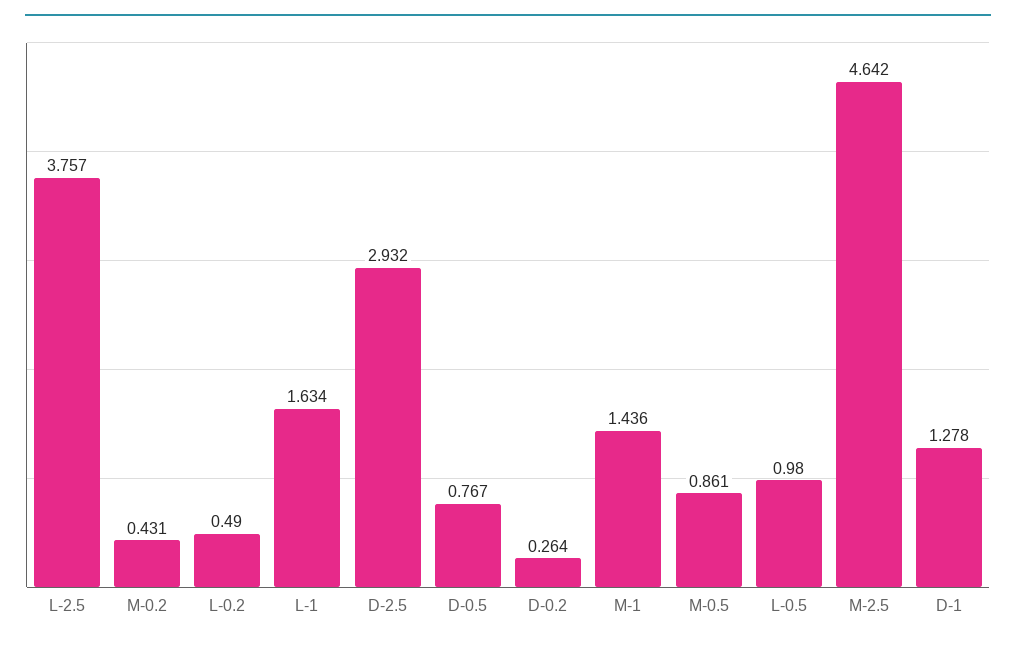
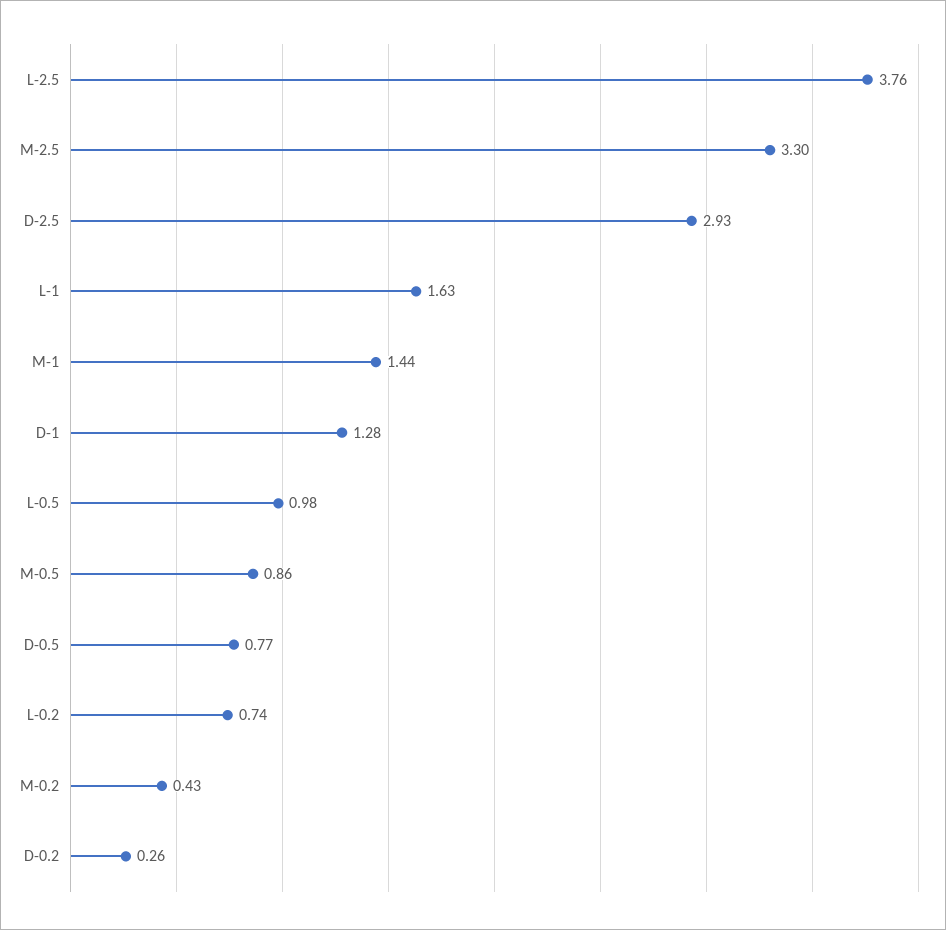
  {
    "L-2.5": 3.757,
    "M-0.2": 0.431,
-   "L-0.2": 0.49,
+   "L-0.2": 0.74,
    "L-1": 1.634,
    "D-2.5": 2.932,
    "D-0.5": 0.767,
    "D-0.2": 0.264,
    "M-1": 1.436,
    "M-0.5": 0.861,
    "L-0.5": 0.98,
-   "M-2.5": 4.642,
+   "M-2.5": 3.3,
    "D-1": 1.278
  }

